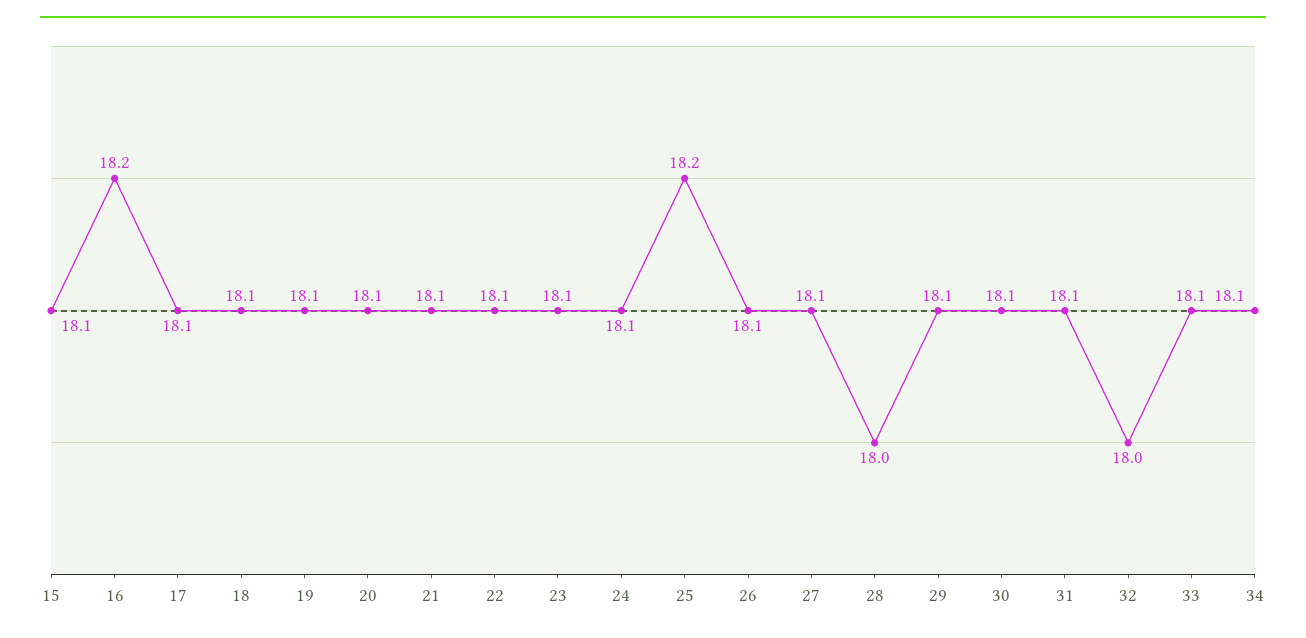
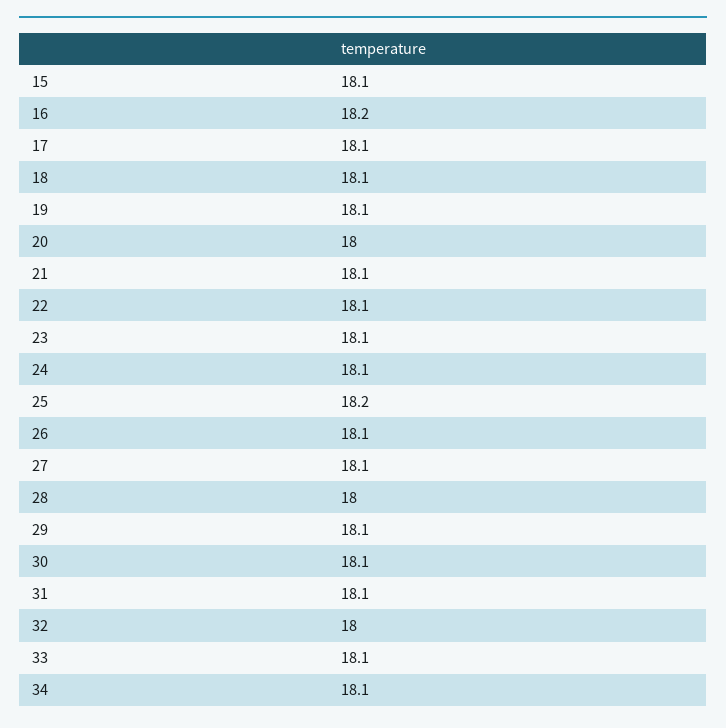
  {
    "15": 18.1,
    "16": 18.2,
    "17": 18.1,
    "18": 18.1,
    "19": 18.1,
-   "20": 18.1,
+   "20": 18,
    "21": 18.1,
    "22": 18.1,
    "23": 18.1,
    "24": 18.1,
    "25": 18.2,
    "26": 18.1,
    "27": 18.1,
    "28": 18,
    "29": 18.1,
    "30": 18.1,
    "31": 18.1,
    "32": 18,
    "33": 18.1,
    "34": 18.1
  }

